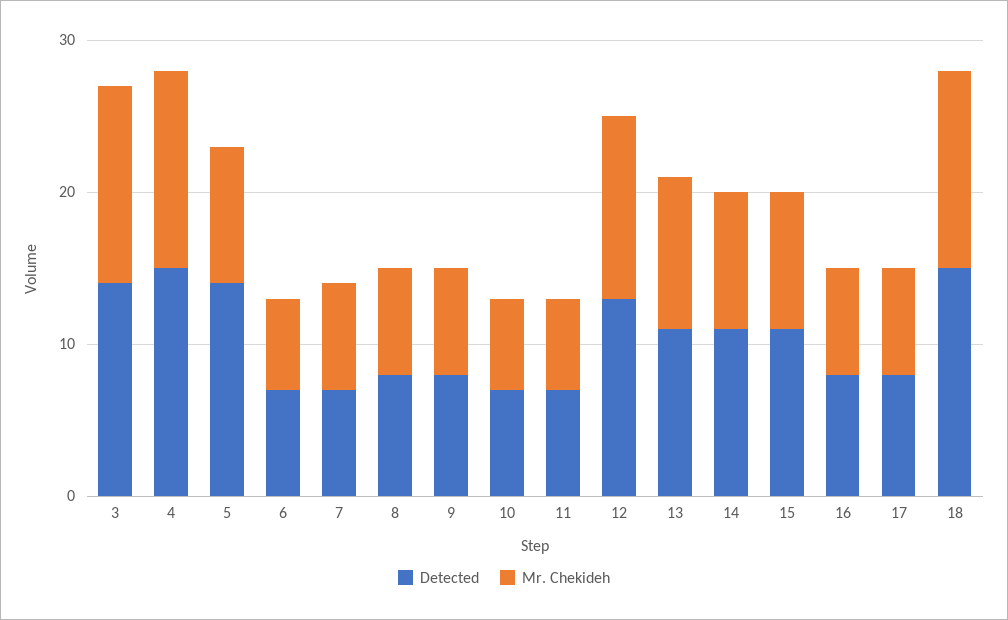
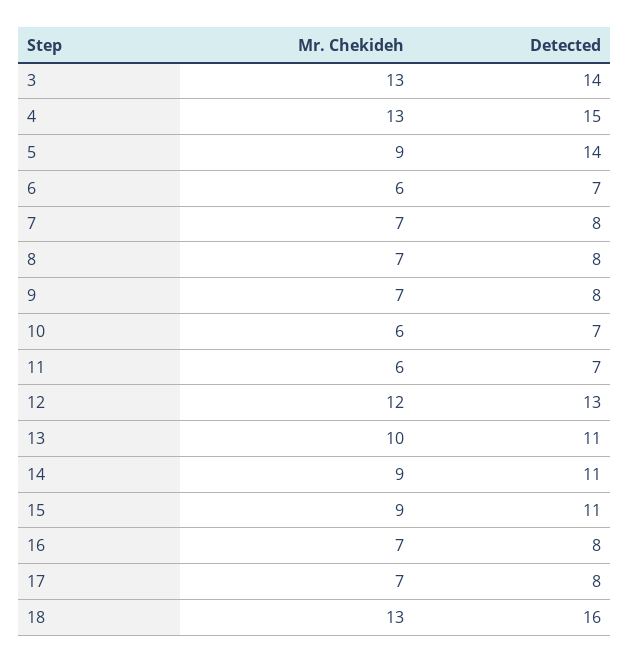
  {
    "Detected": {
      "3": 14,
      "4": 15,
      "5": 14,
      "6": 7,
-     "7": 7,
+     "7": 8,
      "8": 8,
      "9": 8,
      "10": 7,
      "11": 7,
      "12": 13,
      "13": 11,
      "14": 11,
      "15": 11,
      "16": 8,
      "17": 8,
-     "18": 15
+     "18": 16
    },
    "Mr. Chekideh": {
      "3": 13,
      "4": 13,
      "5": 9,
      "6": 6,
      "7": 7,
      "8": 7,
      "9": 7,
      "10": 6,
      "11": 6,
      "12": 12,
      "13": 10,
      "14": 9,
      "15": 9,
      "16": 7,
      "17": 7,
      "18": 13
    }
  }

